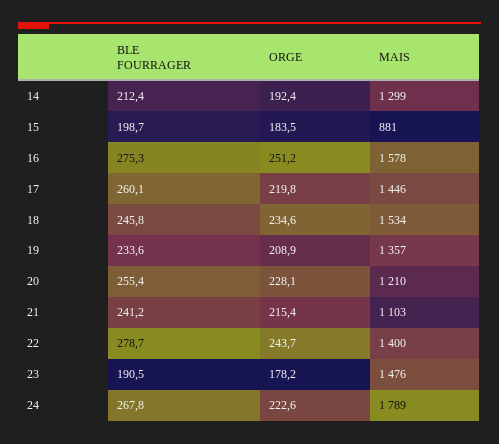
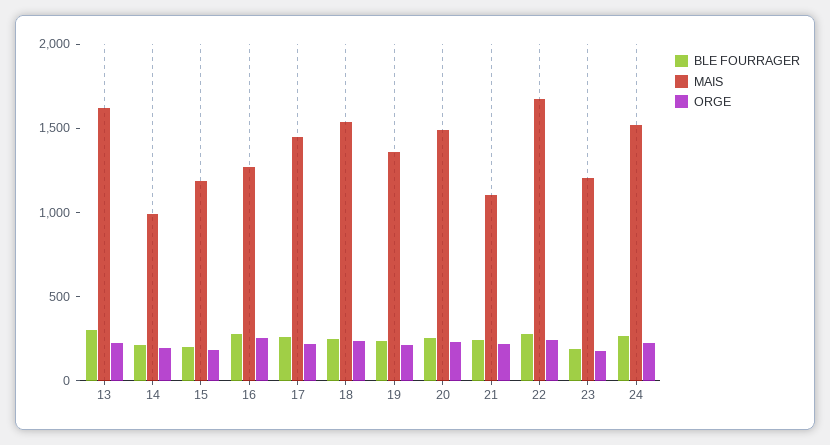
  {
    "BLE FOURRAGER": {
      "14": 212.4,
      "15": 198.7,
      "16": 275.3,
      "17": 260.1,
      "18": 245.8,
      "19": 233.6,
      "20": 255.4,
      "21": 241.2,
      "22": 278.7,
      "23": 190.5,
-     "24": 267.8
+     "24": 267.8,
+     "13": 300
    },
    "ORGE": {
      "14": 192.4,
      "15": 183.5,
      "16": 251.2,
      "17": 219.8,
      "18": 234.6,
      "19": 208.9,
      "20": 228.1,
      "21": 215.4,
      "22": 243.7,
      "23": 178.2,
-     "24": 222.6
+     "24": 222.6,
+     "13": 200
    },
    "MAIS": {
-     "14": 1299,
+     "14": 1000,
-     "15": 881,
+     "15": 1200,
-     "16": 1578,
+     "16": 1300,
      "17": 1446,
      "18": 1534,
      "19": 1357,
-     "20": 1210,
+     "20": 1500,
      "21": 1103,
-     "22": 1400,
+     "22": 1700,
-     "23": 1476,
+     "23": 1200,
-     "24": 1789
+     "24": 1500,
+     "13": 1600
    }
  }

